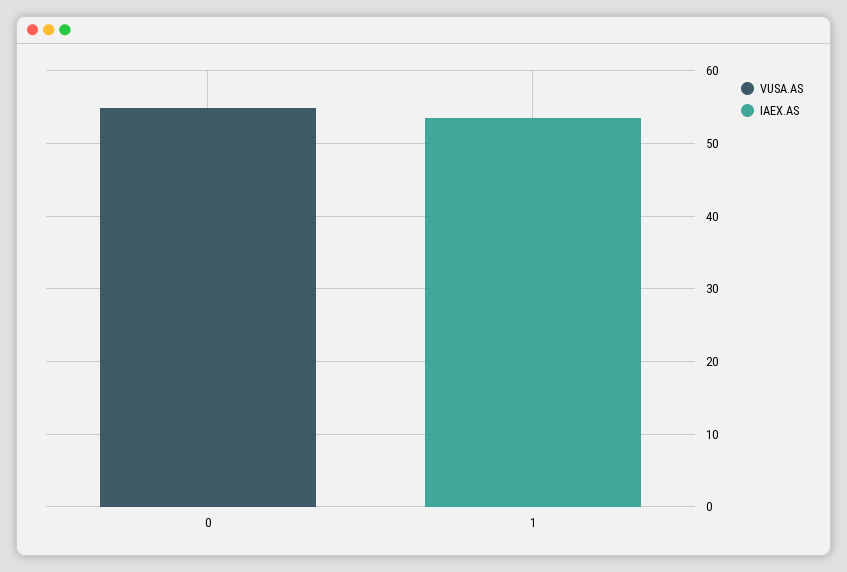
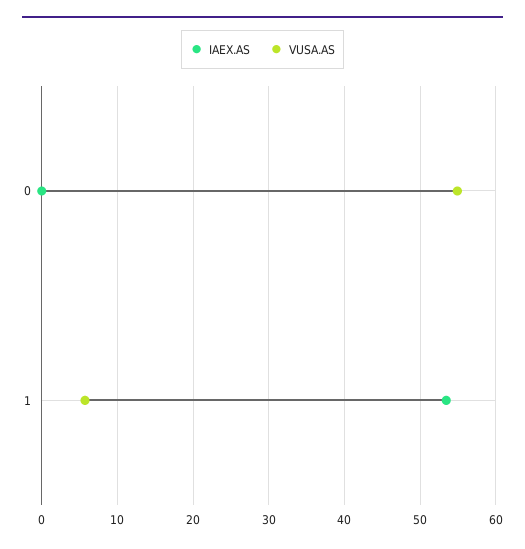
  {
    "VUSA.AS": {
      "0": 55,
-     "1": 0
+     "1": 6
    },
    "IAEX.AS": {
      "0": 0,
      "1": 53
    }
  }

